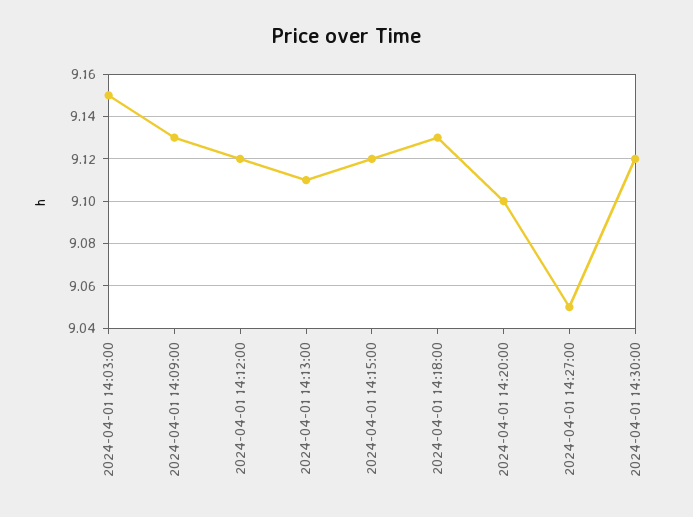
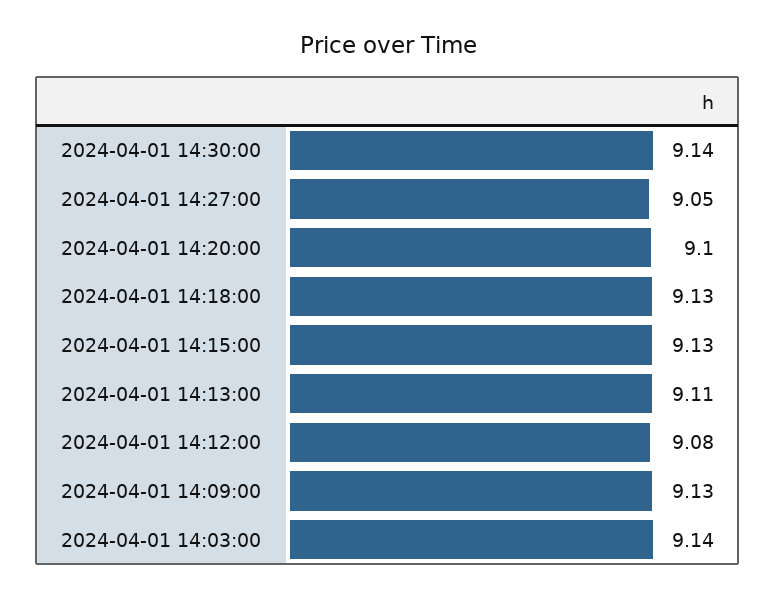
  {
-   "2024-04-01 14:03:00": 9.15,
+   "2024-04-01 14:03:00": 9.14,
    "2024-04-01 14:09:00": 9.13,
-   "2024-04-01 14:12:00": 9.12,
+   "2024-04-01 14:12:00": 9.08,
    "2024-04-01 14:13:00": 9.11,
-   "2024-04-01 14:15:00": 9.12,
+   "2024-04-01 14:15:00": 9.13,
    "2024-04-01 14:18:00": 9.13,
    "2024-04-01 14:20:00": 9.1,
    "2024-04-01 14:27:00": 9.05,
-   "2024-04-01 14:30:00": 9.12
+   "2024-04-01 14:30:00": 9.14
  }

